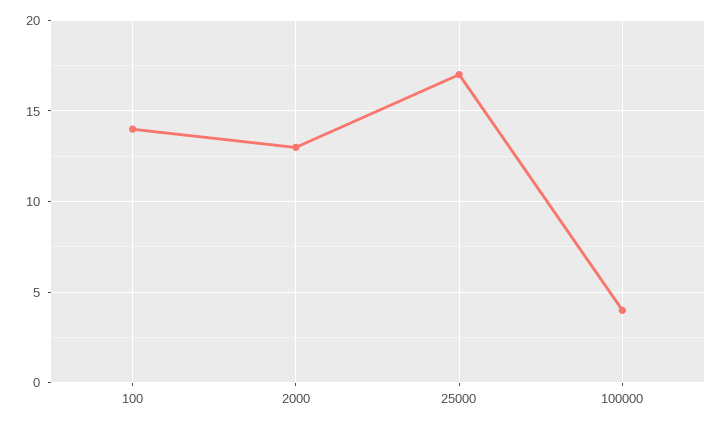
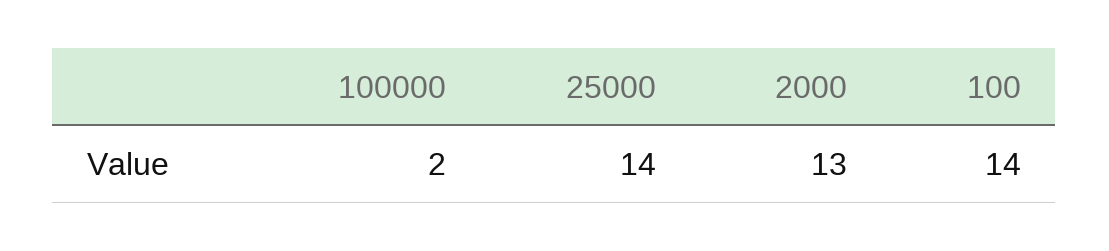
  {
    "100": 14,
    "2000": 13,
-   "25000": 17,
+   "25000": 14,
-   "100000": 4
+   "100000": 2
  }

